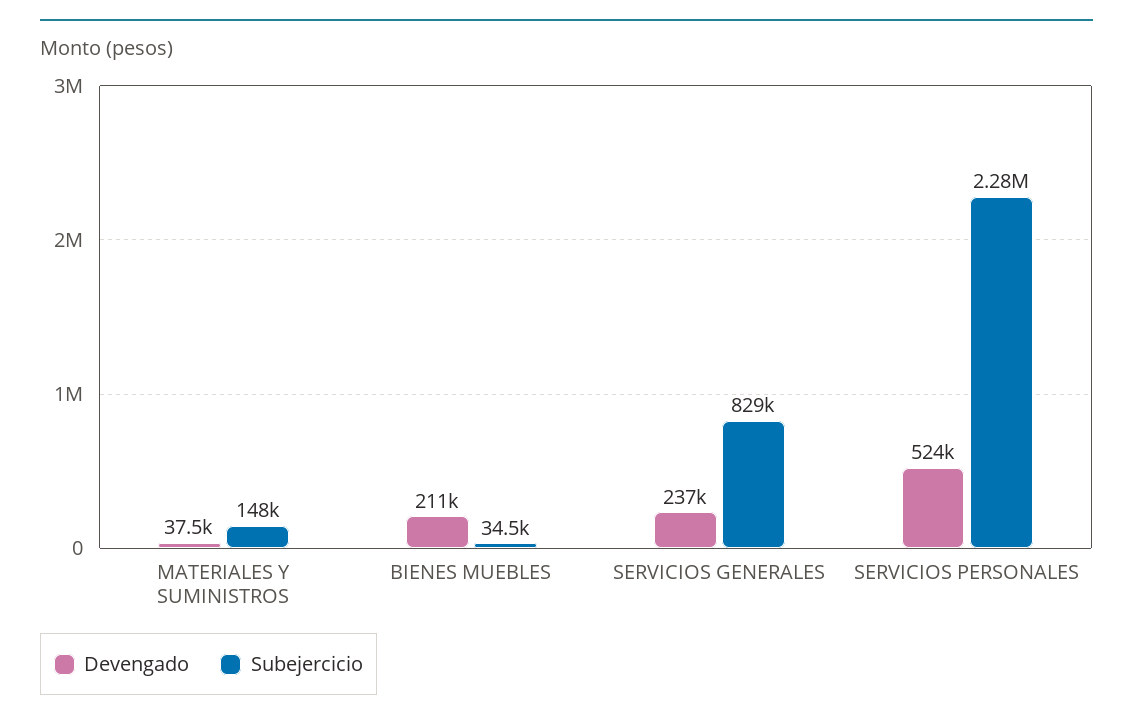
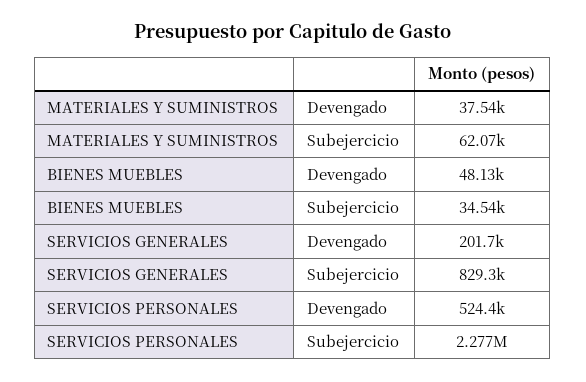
  {
    "Devengado": {
      "MATERIALES Y SUMINISTROS": 37540,
-     "BIENES MUEBLES": 211000,
+     "BIENES MUEBLES": 48130,
-     "SERVICIOS GENERALES": 237000,
+     "SERVICIOS GENERALES": 201700,
      "SERVICIOS PERSONALES": 524400
    },
    "Subejercicio": {
-     "MATERIALES Y SUMINISTROS": 148000,
+     "MATERIALES Y SUMINISTROS": 62070,
      "BIENES MUEBLES": 34540,
      "SERVICIOS GENERALES": 829300,
      "SERVICIOS PERSONALES": 2277000
    }
  }

